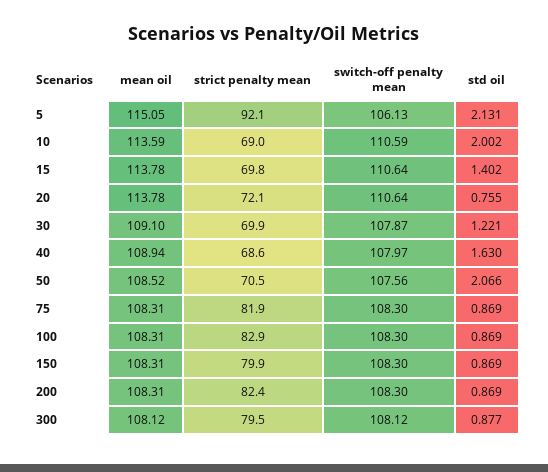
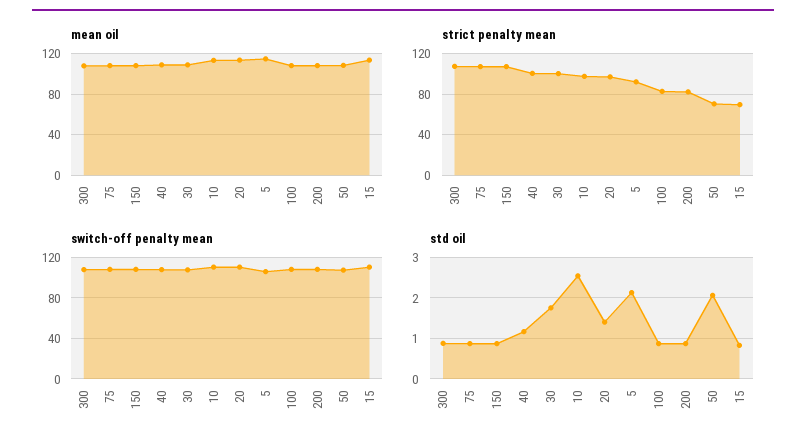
  {
    "mean oil": {
      "5": 115.05,
      "10": 113.59,
      "15": 113.78,
      "20": 113.78,
      "30": 109.1,
      "40": 108.94,
      "50": 108.52,
      "75": 108.31,
      "100": 108.31,
      "150": 108.31,
      "200": 108.31,
      "300": 108.12
    },
    "strict penalty mean": {
      "5": 92.1,
-     "10": 69,
+     "10": 100,
      "15": 69.8,
-     "20": 72.1,
+     "20": 100,
-     "30": 69.9,
+     "30": 100,
-     "40": 68.6,
+     "40": 100,
      "50": 70.5,
-     "75": 81.9,
+     "75": 110,
      "100": 82.9,
-     "150": 79.9,
+     "150": 110,
      "200": 82.4,
-     "300": 79.5
+     "300": 110
    },
    "switch-off penalty mean": {
      "5": 106.13,
      "10": 110.59,
      "15": 110.64,
      "20": 110.64,
      "30": 107.87,
      "40": 107.97,
      "50": 107.56,
      "75": 108.3,
      "100": 108.3,
      "150": 108.3,
      "200": 108.3,
      "300": 108.12
    },
    "std oil": {
      "5": 2.131,
-     "10": 2.002,
+     "10": 2.6,
-     "15": 1.402,
+     "15": 0.8,
-     "20": 0.755,
+     "20": 1.4,
-     "30": 1.221,
+     "30": 1.8,
-     "40": 1.63,
+     "40": 1.2,
      "50": 2.066,
      "75": 0.869,
      "100": 0.869,
      "150": 0.869,
      "200": 0.869,
      "300": 0.877
    }
  }

